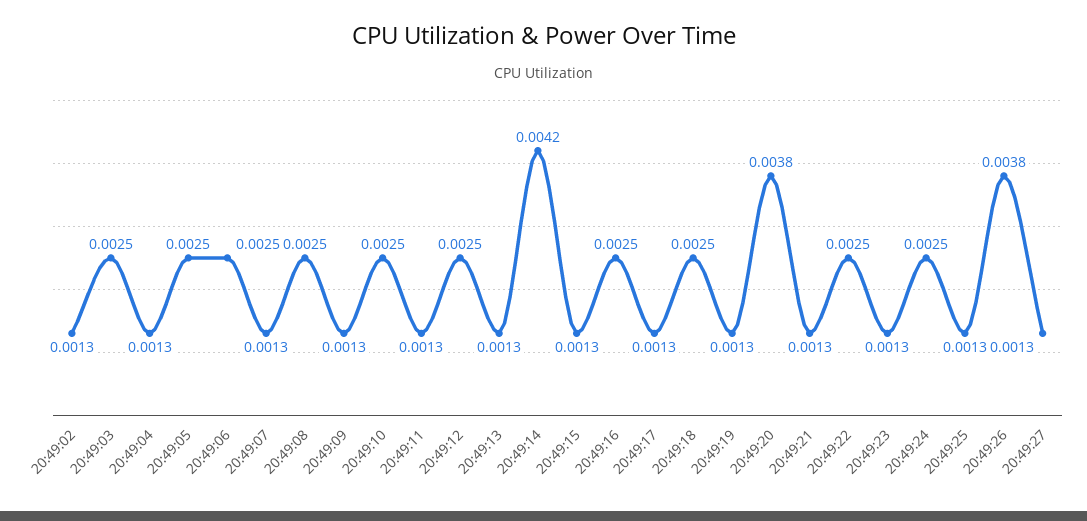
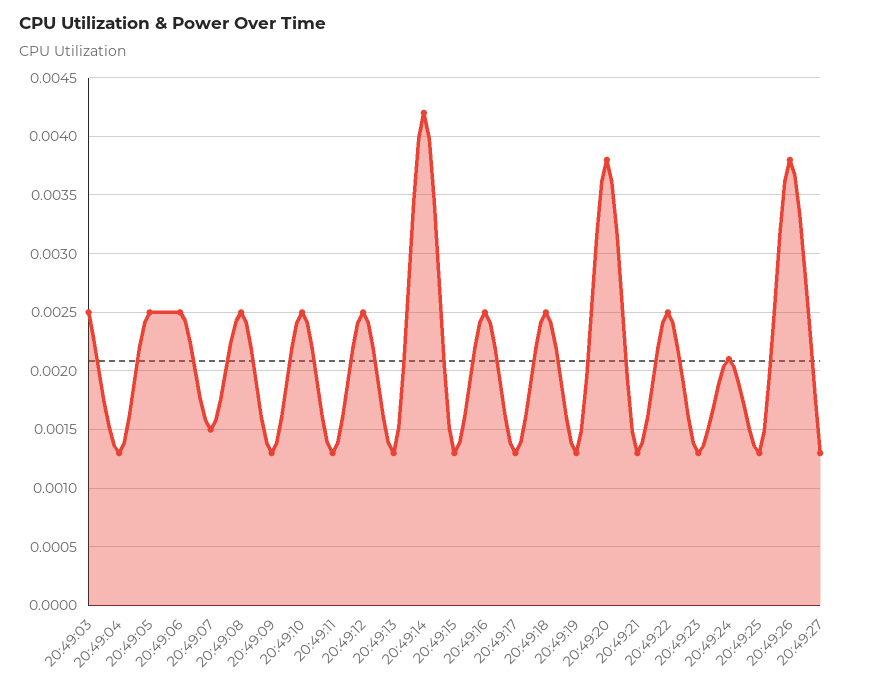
  {
-   "20:49:02": 0.0013,
    "20:49:03": 0.0025,
    "20:49:04": 0.0013,
    "20:49:05": 0.0025,
    "20:49:06": 0.0025,
-   "20:49:07": 0.0013,
+   "20:49:07": 0.0015,
    "20:49:08": 0.0025,
    "20:49:09": 0.0013,
    "20:49:10": 0.0025,
    "20:49:11": 0.0013,
    "20:49:12": 0.0025,
    "20:49:13": 0.0013,
    "20:49:14": 0.0042,
    "20:49:15": 0.0013,
    "20:49:16": 0.0025,
    "20:49:17": 0.0013,
    "20:49:18": 0.0025,
    "20:49:19": 0.0013,
    "20:49:20": 0.0038,
    "20:49:21": 0.0013,
    "20:49:22": 0.0025,
    "20:49:23": 0.0013,
-   "20:49:24": 0.0025,
+   "20:49:24": 0.0021,
    "20:49:25": 0.0013,
    "20:49:26": 0.0038,
    "20:49:27": 0.0013
  }

